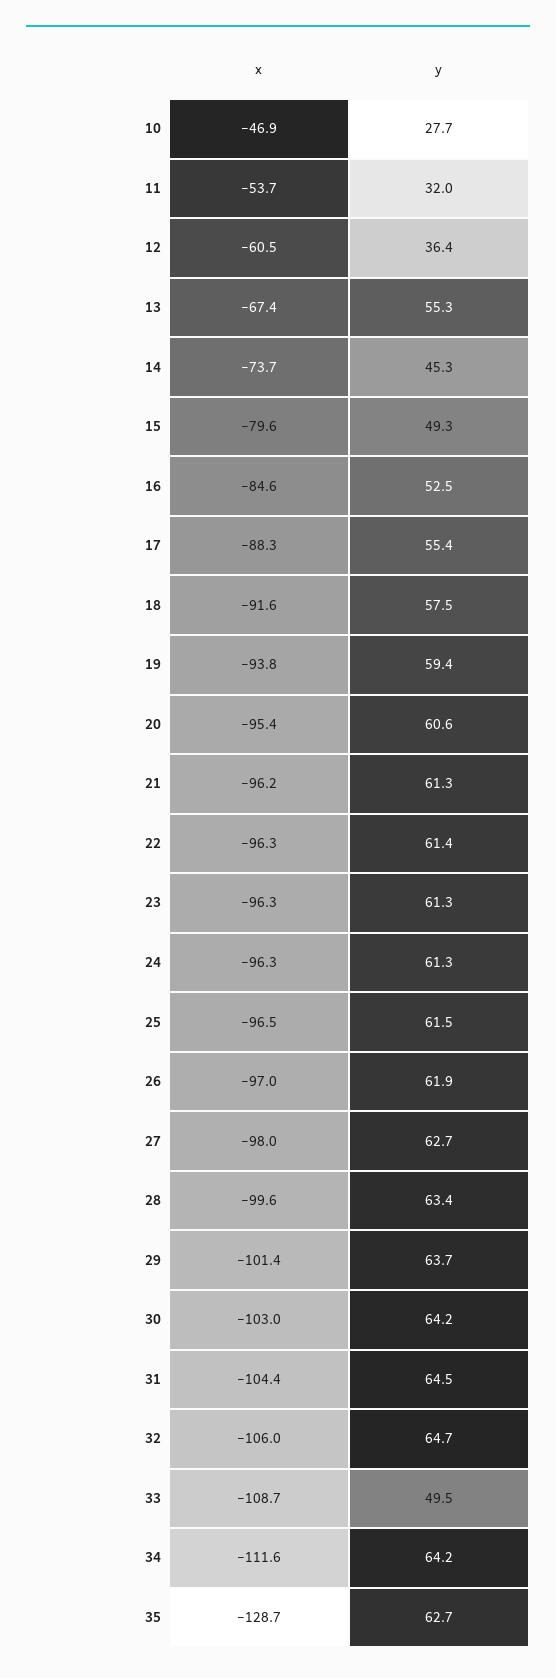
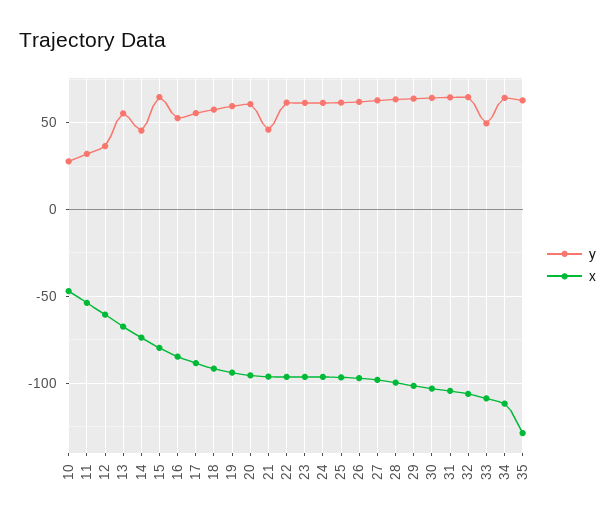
  {
    "x": {
      "10": -46.9,
      "11": -53.7,
      "12": -60.5,
      "13": -67.4,
      "14": -73.7,
      "15": -79.6,
      "16": -84.6,
      "17": -88.3,
      "18": -91.6,
      "19": -93.8,
      "20": -95.4,
      "21": -96.2,
      "22": -96.3,
      "23": -96.3,
      "24": -96.3,
      "25": -96.5,
      "26": -97,
      "27": -98,
      "28": -99.6,
      "29": -101.4,
      "30": -103,
      "31": -104.4,
      "32": -106,
      "33": -108.7,
      "34": -111.6,
      "35": -128.7
    },
    "y": {
      "10": 27.7,
      "11": 32,
      "12": 36.4,
      "13": 55.3,
      "14": 45.3,
-     "15": 49.3,
+     "15": 65,
      "16": 52.5,
      "17": 55.4,
      "18": 57.5,
      "19": 59.4,
      "20": 60.6,
-     "21": 61.3,
+     "21": 45,
      "22": 61.4,
      "23": 61.3,
      "24": 61.3,
      "25": 61.5,
      "26": 61.9,
      "27": 62.7,
      "28": 63.4,
      "29": 63.7,
      "30": 64.2,
      "31": 64.5,
      "32": 64.7,
      "33": 49.5,
      "34": 64.2,
      "35": 62.7
    }
  }

